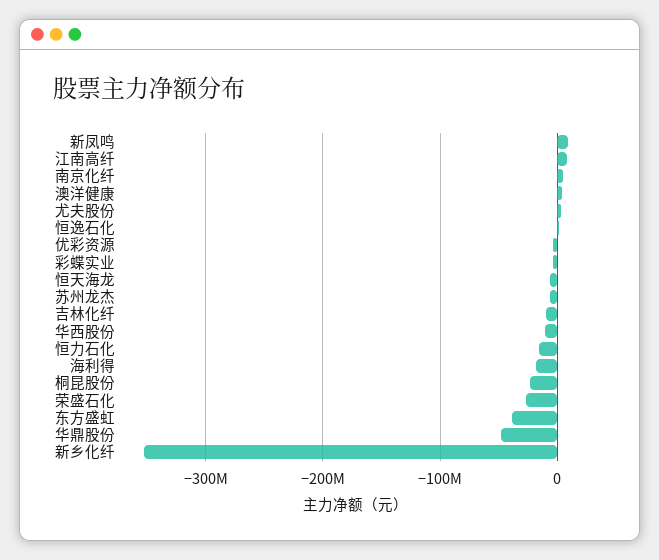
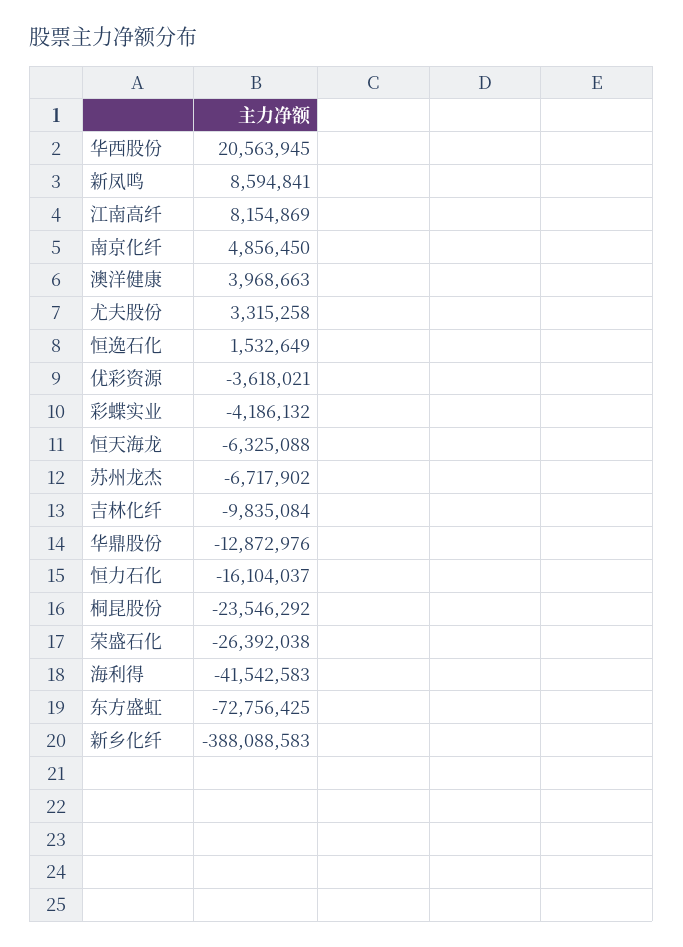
  {
    "新凤鸣": 8594841,
    "江南高纤": 8154869,
    "南京化纤": 4856450,
    "澳洋健康": 3968663,
    "尤夫股份": 3315258,
    "恒逸石化": 1532649,
    "优彩资源": -3618021,
    "彩蝶实业": -4186132,
    "恒天海龙": -6325088,
    "苏州龙杰": -6717902,
    "吉林化纤": -9835084,
-   "华西股份": -10000000,
+   "华西股份": 20563945,
    "恒力石化": -16104037,
-   "海利得": -20000000,
+   "海利得": -41542583,
    "桐昆股份": -23546292,
    "荣盛石化": -26392038,
-   "东方盛虹": -40000000,
+   "东方盛虹": -72756425,
-   "华鼎股份": -50000000,
+   "华鼎股份": -12872976,
-   "新乡化纤": -350000000
+   "新乡化纤": -388088583
  }

